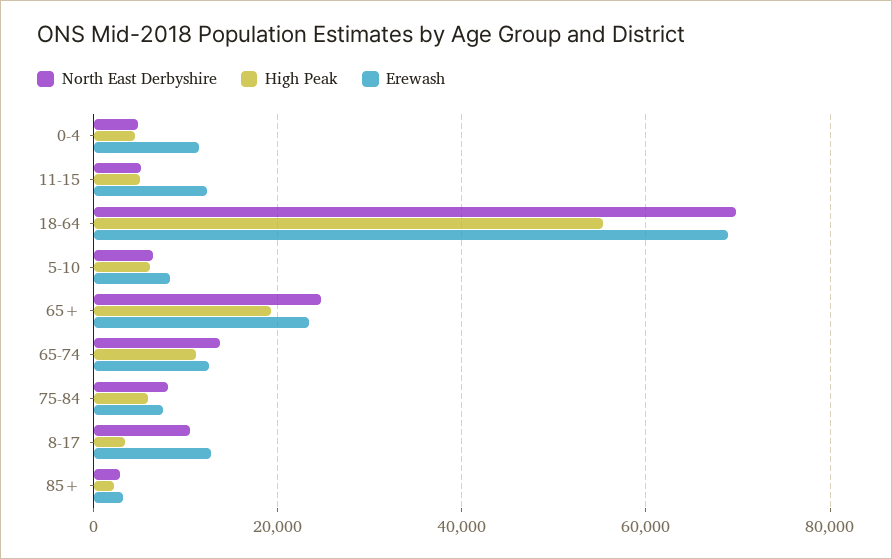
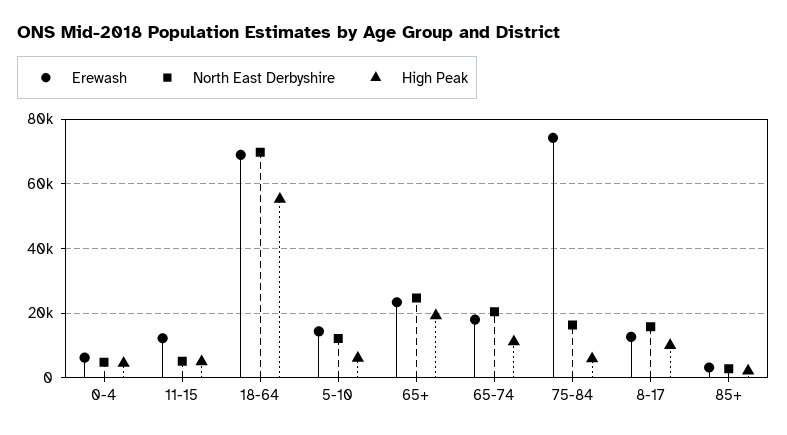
  {
    "North East Derbyshire": {
      "0-4": 4000,
      "11-15": 6000,
      "18-64": 70000,
-     "5-10": 6000,
+     "5-10": 12000,
      "65+": 24000,
-     "65-74": 14000,
+     "65-74": 20000,
-     "75-84": 8000,
+     "75-84": 16000,
-     "8-17": 10000,
+     "8-17": 16000,
      "85+": 2000
    },
    "High Peak": {
      "0-4": 4000,
      "11-15": 6000,
      "18-64": 56000,
      "5-10": 6000,
      "65+": 20000,
      "65-74": 12000,
      "75-84": 6000,
-     "8-17": 4000,
+     "8-17": 10000,
      "85+": 2000
    },
    "Erewash": {
-     "0-4": 12000,
+     "0-4": 6000,
      "11-15": 12000,
      "18-64": 68000,
-     "5-10": 8000,
+     "5-10": 14000,
      "65+": 24000,
-     "65-74": 12000,
+     "65-74": 18000,
-     "75-84": 8000,
+     "75-84": 74000,
      "8-17": 12000,
      "85+": 4000
    }
  }

